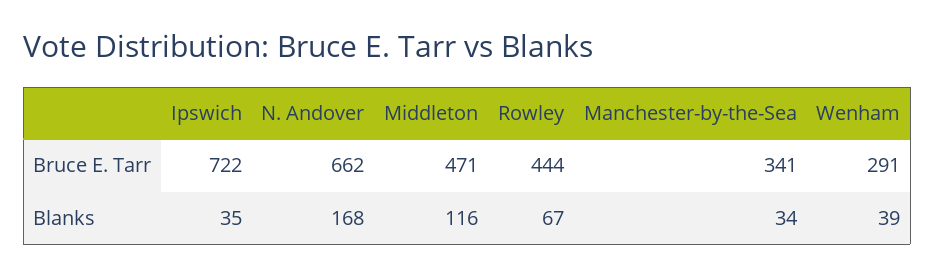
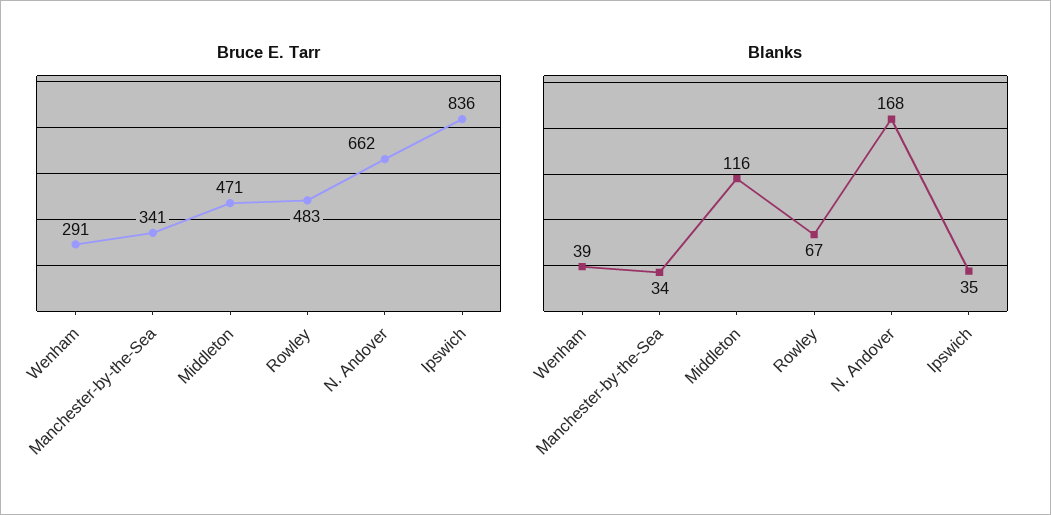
  {
    "Bruce E. Tarr": {
-     "Ipswich": 722,
+     "Ipswich": 836,
      "N. Andover": 662,
      "Middleton": 471,
-     "Rowley": 444,
+     "Rowley": 483,
      "Manchester-by-the-Sea": 341,
      "Wenham": 291
    },
    "Blanks": {
      "Ipswich": 35,
      "N. Andover": 168,
      "Middleton": 116,
      "Rowley": 67,
      "Manchester-by-the-Sea": 34,
      "Wenham": 39
    }
  }

